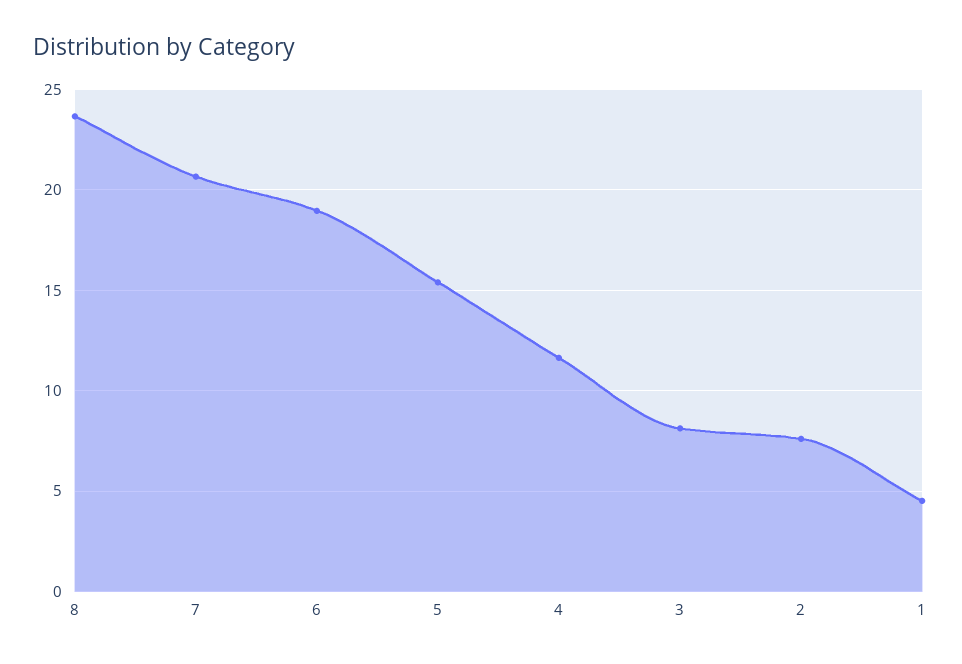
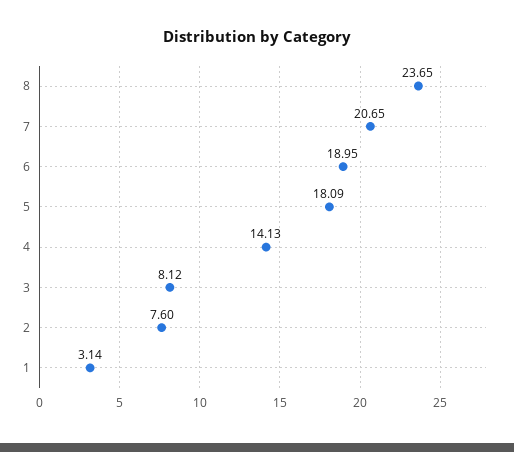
  {
    "8": 23.65,
    "7": 20.65,
    "6": 18.95,
-   "5": 15.5,
+   "5": 18.09,
-   "4": 11.5,
+   "4": 14.13,
    "3": 8.12,
    "2": 7.6,
-   "1": 4.5
+   "1": 3.14
  }

